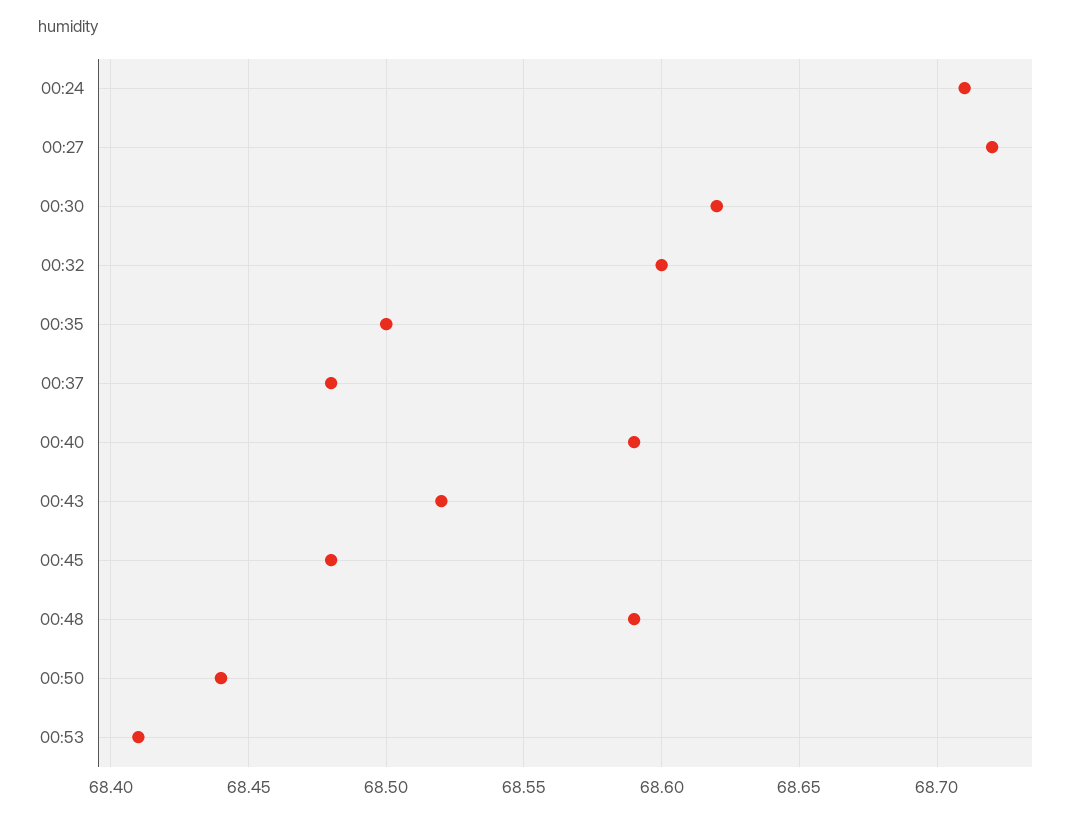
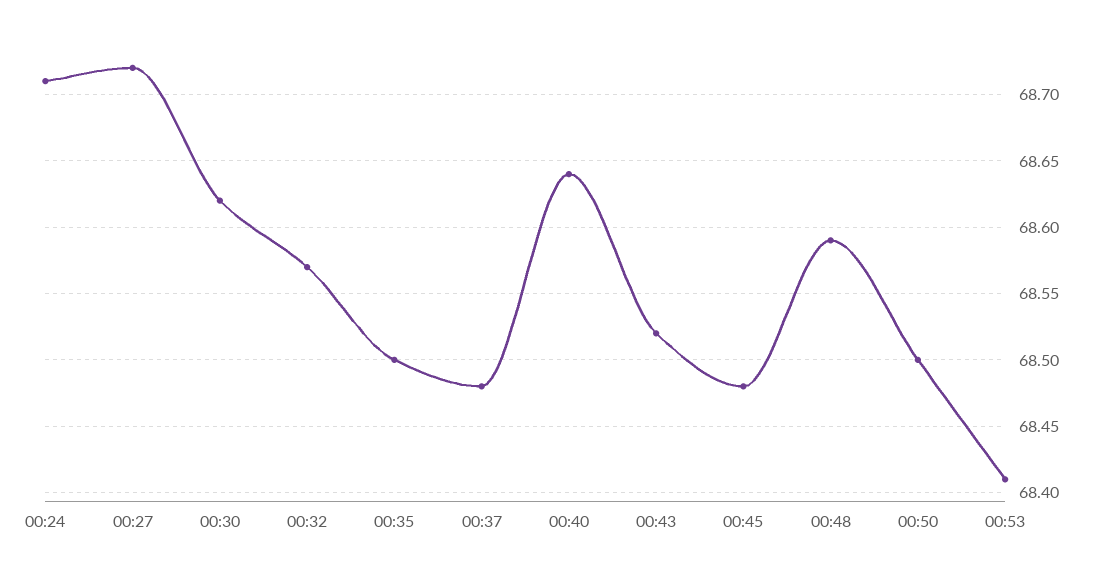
  {
    "00:24": 68.71,
    "00:27": 68.72,
    "00:30": 68.62,
-   "00:32": 68.6,
+   "00:32": 68.57,
    "00:35": 68.5,
    "00:37": 68.48,
-   "00:40": 68.59,
+   "00:40": 68.64,
    "00:43": 68.52,
    "00:45": 68.48,
    "00:48": 68.59,
-   "00:50": 68.44,
+   "00:50": 68.5,
    "00:53": 68.41
  }

